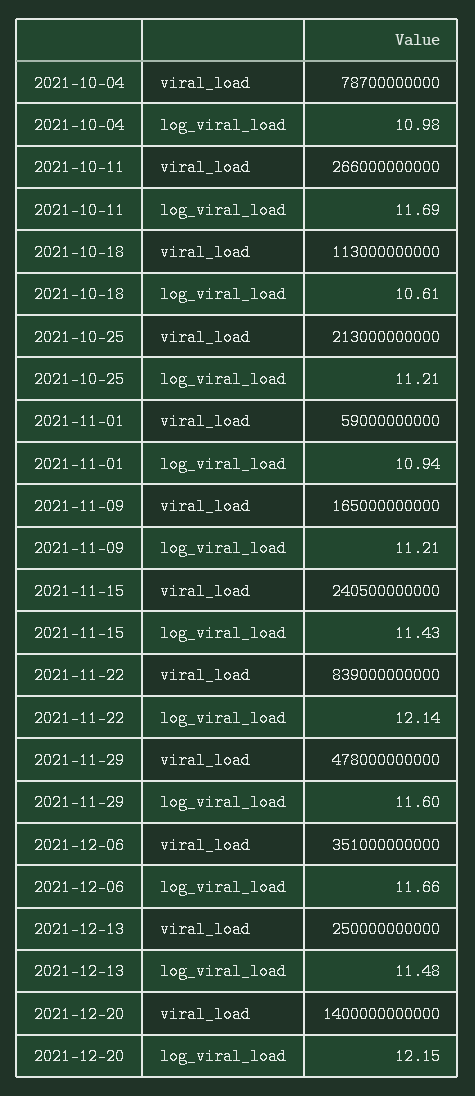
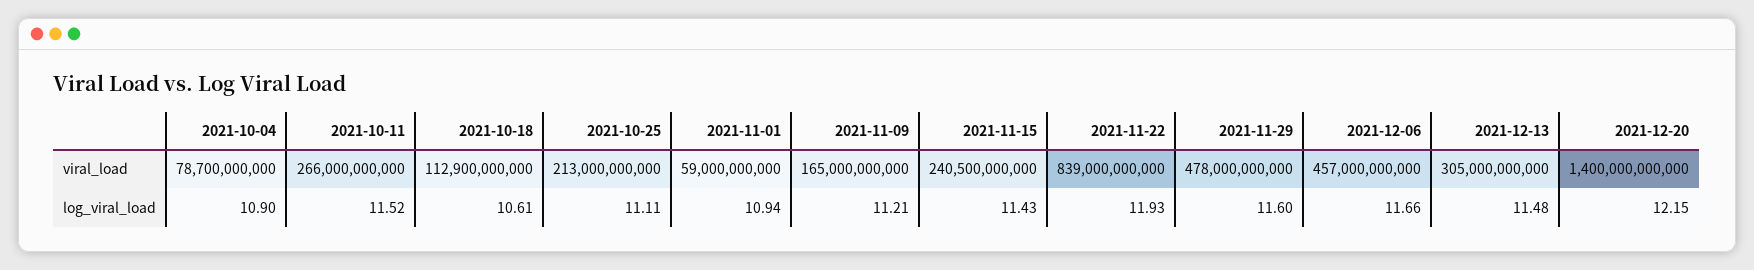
  {
    "2021-10-04": {
      "viral_load": 78700000000,
-     "log_viral_load": 10.98
+     "log_viral_load": 10.9
    },
    "2021-10-11": {
      "viral_load": 266000000000,
-     "log_viral_load": 11.69
+     "log_viral_load": 11.52
    },
    "2021-10-18": {
-     "viral_load": 113000000000,
+     "viral_load": 112900000000,
      "log_viral_load": 10.61
    },
    "2021-10-25": {
      "viral_load": 213000000000,
-     "log_viral_load": 11.21
+     "log_viral_load": 11.11
    },
    "2021-11-01": {
      "viral_load": 59000000000,
      "log_viral_load": 10.94
    },
    "2021-11-09": {
      "viral_load": 165000000000,
      "log_viral_load": 11.21
    },
    "2021-11-15": {
      "viral_load": 240500000000,
      "log_viral_load": 11.43
    },
    "2021-11-22": {
      "viral_load": 839000000000,
-     "log_viral_load": 12.14
+     "log_viral_load": 11.93
    },
    "2021-11-29": {
      "viral_load": 478000000000,
      "log_viral_load": 11.6
    },
    "2021-12-06": {
-     "viral_load": 351000000000,
+     "viral_load": 457000000000,
      "log_viral_load": 11.66
    },
    "2021-12-13": {
-     "viral_load": 250000000000,
+     "viral_load": 305000000000,
      "log_viral_load": 11.48
    },
    "2021-12-20": {
      "viral_load": 1400000000000,
      "log_viral_load": 12.15
    }
  }

